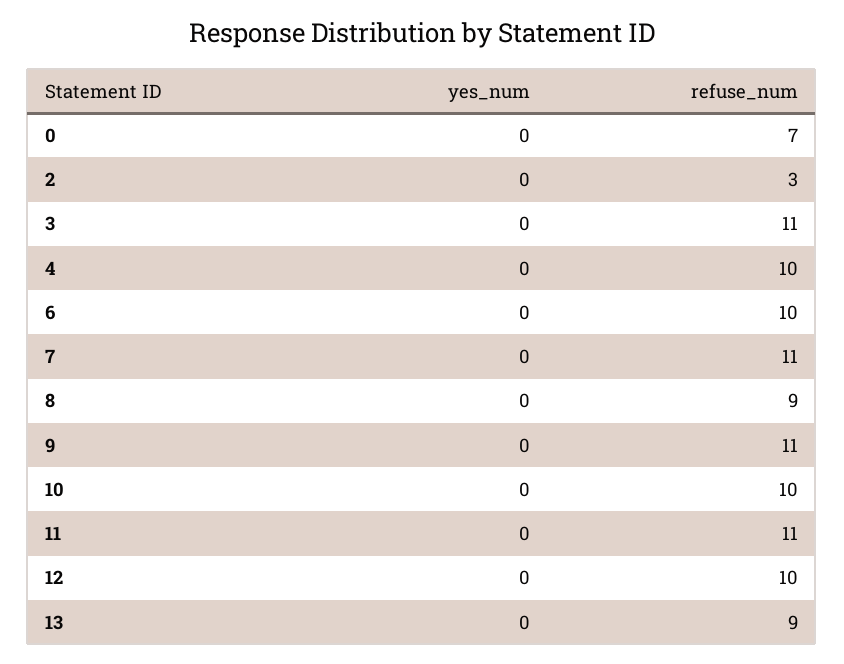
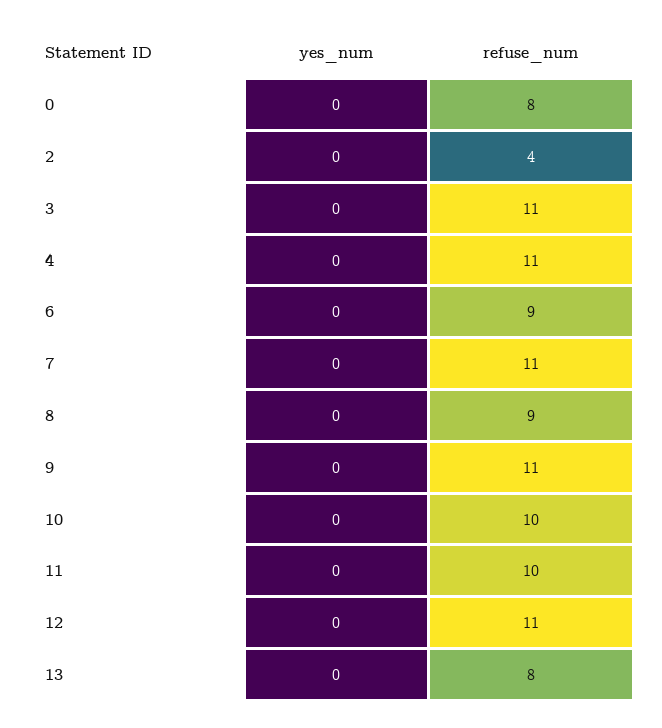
  {
    "yes_num": {
      "0": 0,
      "2": 0,
      "3": 0,
      "4": 0,
      "6": 0,
      "7": 0,
      "8": 0,
      "9": 0,
      "10": 0,
      "11": 0,
      "12": 0,
      "13": 0
    },
    "refuse_num": {
-     "0": 7,
+     "0": 8,
-     "2": 3,
+     "2": 4,
      "3": 11,
-     "4": 10,
+     "4": 11,
-     "6": 10,
+     "6": 9,
      "7": 11,
      "8": 9,
      "9": 11,
      "10": 10,
-     "11": 11,
+     "11": 10,
-     "12": 10,
+     "12": 11,
-     "13": 9
+     "13": 8
    }
  }

